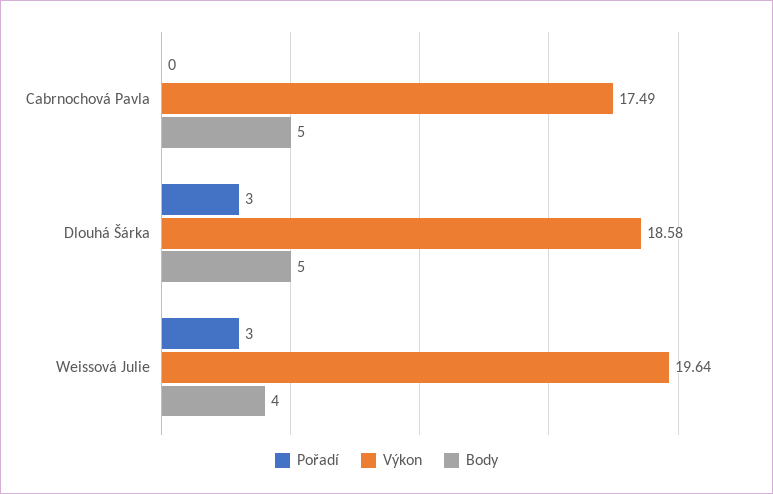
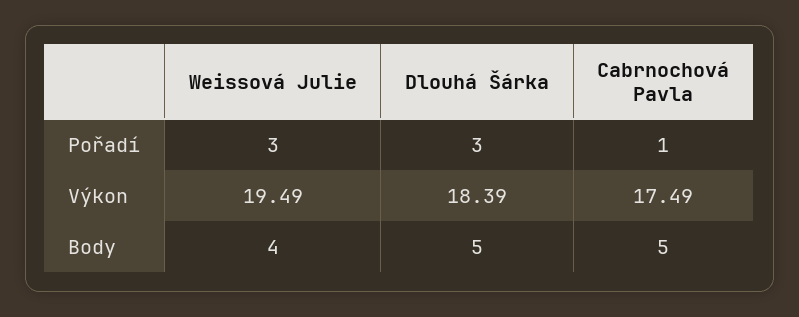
  {
    "Pořadí": {
-     "Cabrnochová Pavla": 0,
+     "Cabrnochová Pavla": 1,
      "Dlouhá Šárka": 3,
      "Weissová Julie": 3
    },
    "Výkon": {
      "Cabrnochová Pavla": 17.49,
-     "Dlouhá Šárka": 18.58,
+     "Dlouhá Šárka": 18.39,
-     "Weissová Julie": 19.64
+     "Weissová Julie": 19.49
    },
    "Body": {
      "Cabrnochová Pavla": 5,
      "Dlouhá Šárka": 5,
      "Weissová Julie": 4
    }
  }

